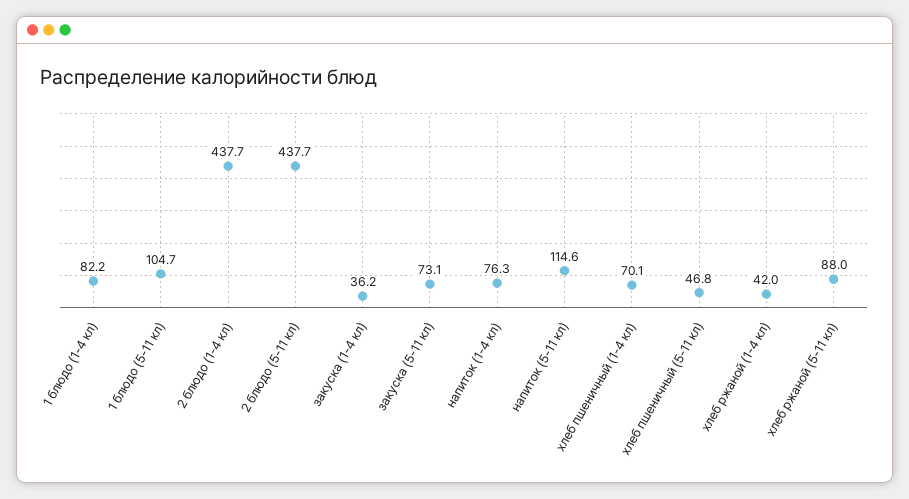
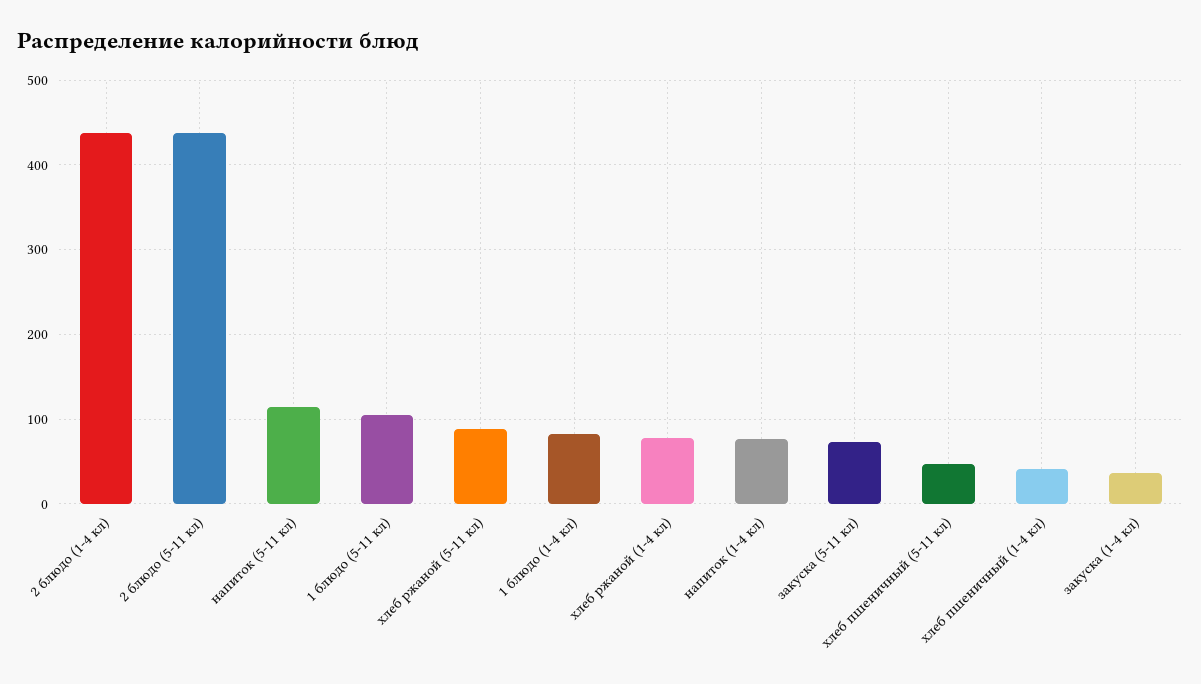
  {
    "1 блюдо (1-4 кл)": 82.2,
    "1 блюдо (5-11 кл)": 104.7,
    "2 блюдо (1-4 кл)": 437.7,
    "2 блюдо (5-11 кл)": 437.7,
    "закуска (1-4 кл)": 36.2,
    "закуска (5-11 кл)": 73.1,
    "напиток (1-4 кл)": 76.3,
    "напиток (5-11 кл)": 114.6,
-   "хлеб пшеничный (1-4 кл)": 70.1,
+   "хлеб пшеничный (1-4 кл)": 40,
    "хлеб пшеничный (5-11 кл)": 46.8,
-   "хлеб ржаной (1-4 кл)": 42,
+   "хлеб ржаной (1-4 кл)": 80,
    "хлеб ржаной (5-11 кл)": 88
  }

